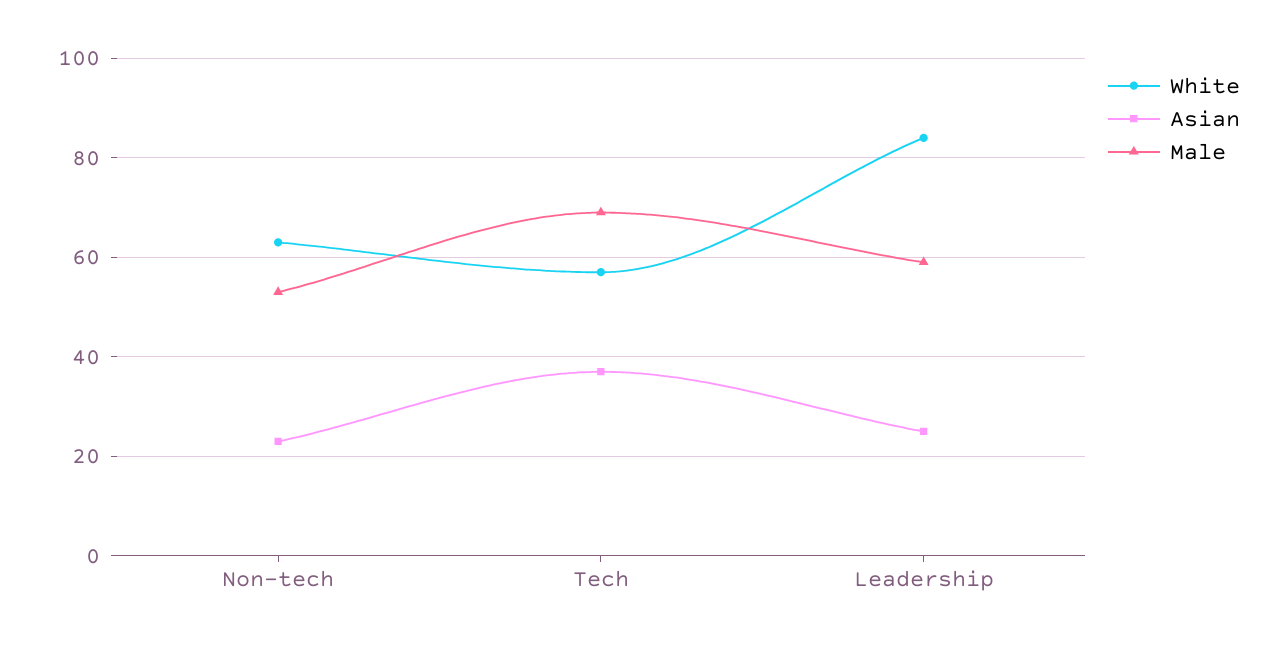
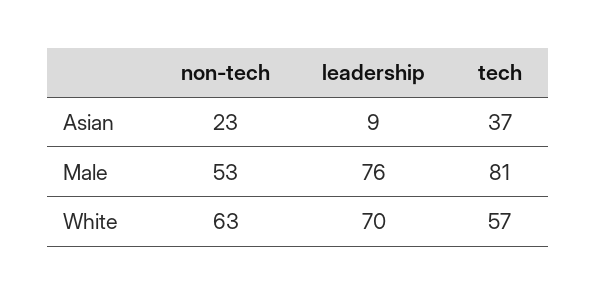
  {
    "White": {
      "Non-tech": 63,
      "Tech": 57,
-     "Leadership": 85
+     "Leadership": 70
    },
    "Asian": {
      "Non-tech": 23,
      "Tech": 37,
-     "Leadership": 25
+     "Leadership": 9
    },
    "Male": {
      "Non-tech": 53,
-     "Tech": 70,
+     "Tech": 81,
-     "Leadership": 60
+     "Leadership": 76
    }
  }

